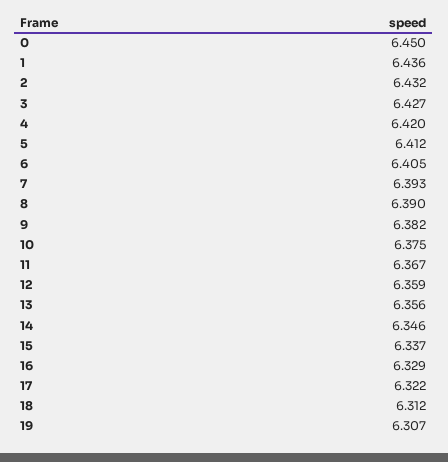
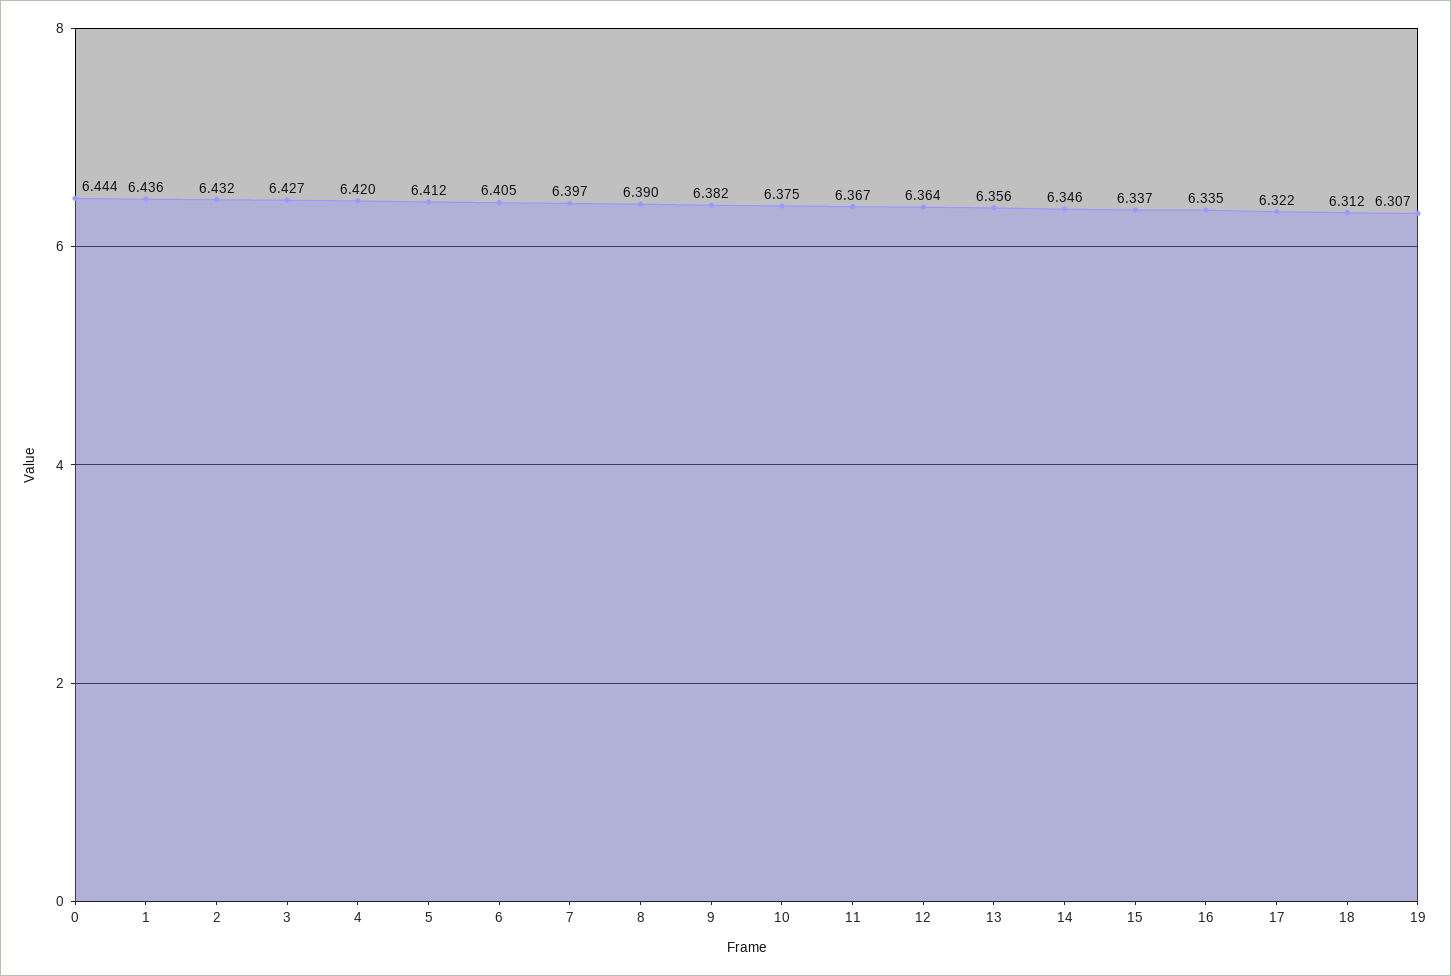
  {
-   "0": 6.45,
+   "0": 6.444,
    "1": 6.436,
    "2": 6.432,
    "3": 6.427,
    "4": 6.42,
    "5": 6.412,
    "6": 6.405,
-   "7": 6.393,
+   "7": 6.397,
    "8": 6.39,
    "9": 6.382,
    "10": 6.375,
    "11": 6.367,
-   "12": 6.359,
+   "12": 6.364,
    "13": 6.356,
    "14": 6.346,
    "15": 6.337,
-   "16": 6.329,
+   "16": 6.335,
    "17": 6.322,
    "18": 6.312,
    "19": 6.307
  }

